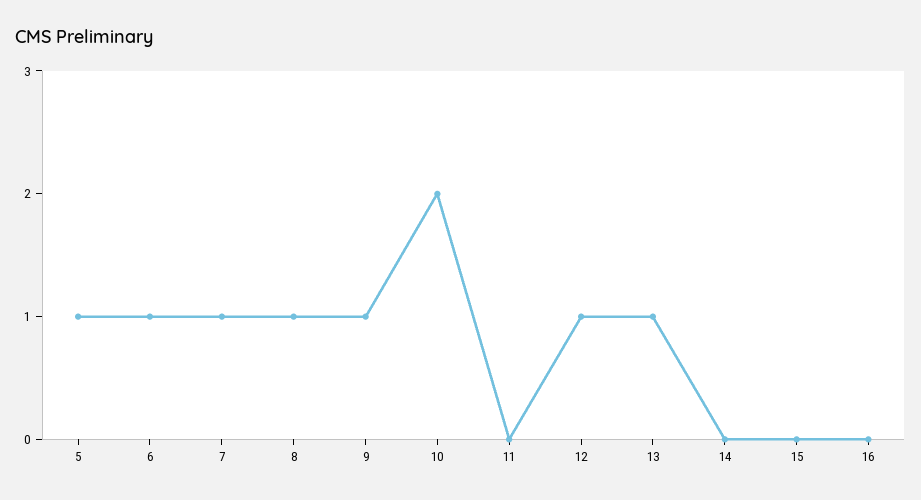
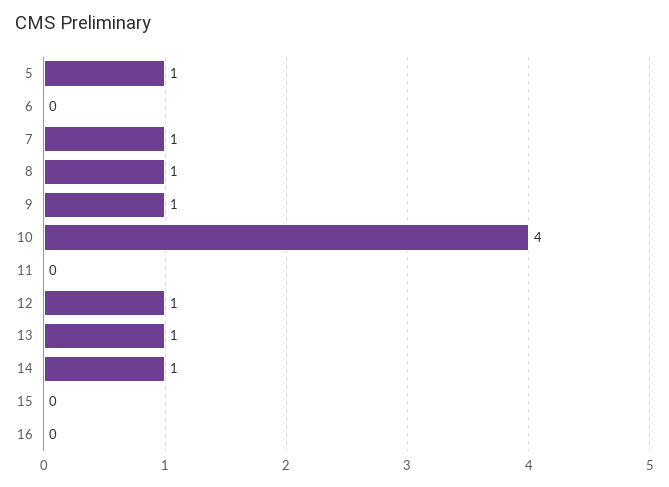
  {
    "5": 1,
-   "6": 1,
+   "6": 0,
    "7": 1,
    "8": 1,
    "9": 1,
-   "10": 2,
+   "10": 4,
    "11": 0,
    "12": 1,
    "13": 1,
-   "14": 0,
+   "14": 1,
    "15": 0,
    "16": 0
  }

